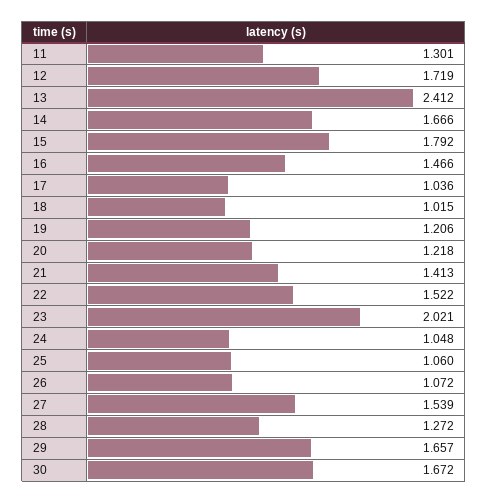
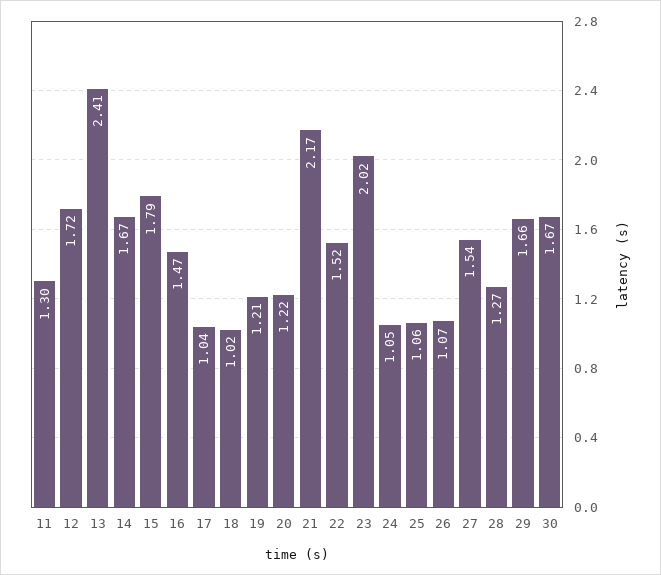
  {
    "11": 1.301,
    "12": 1.719,
    "13": 2.412,
    "14": 1.666,
    "15": 1.792,
    "16": 1.466,
    "17": 1.036,
    "18": 1.015,
    "19": 1.206,
    "20": 1.218,
-   "21": 1.413,
+   "21": 2.17,
    "22": 1.522,
    "23": 2.021,
    "24": 1.048,
    "25": 1.06,
    "26": 1.072,
    "27": 1.539,
    "28": 1.272,
    "29": 1.657,
    "30": 1.672
  }

